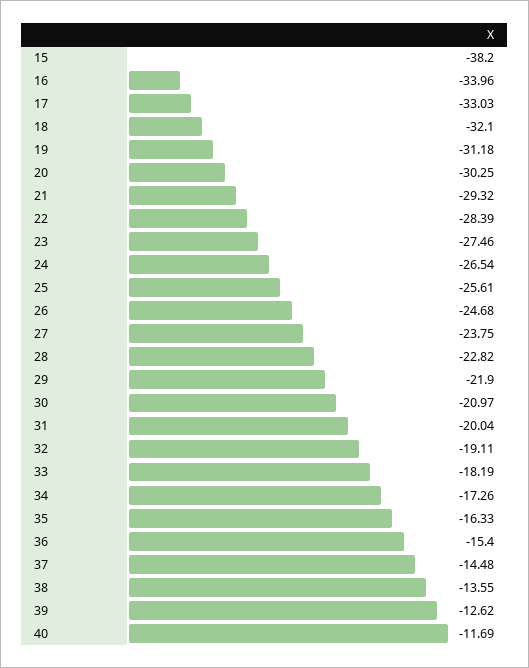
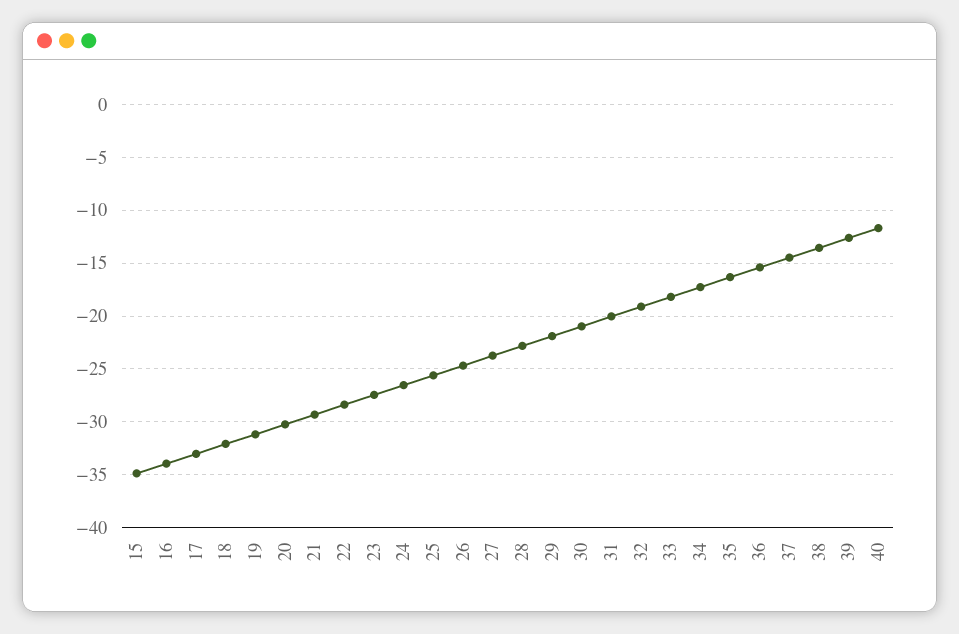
  {
-   "15": -38.2,
+   "15": -35,
    "16": -33.96,
    "17": -33.03,
    "18": -32.1,
    "19": -31.18,
    "20": -30.25,
    "21": -29.32,
    "22": -28.39,
    "23": -27.46,
    "24": -26.54,
    "25": -25.61,
    "26": -24.68,
    "27": -23.75,
    "28": -22.82,
    "29": -21.9,
    "30": -20.97,
    "31": -20.04,
    "32": -19.11,
    "33": -18.19,
    "34": -17.26,
    "35": -16.33,
    "36": -15.4,
    "37": -14.48,
    "38": -13.55,
    "39": -12.62,
    "40": -11.69
  }

